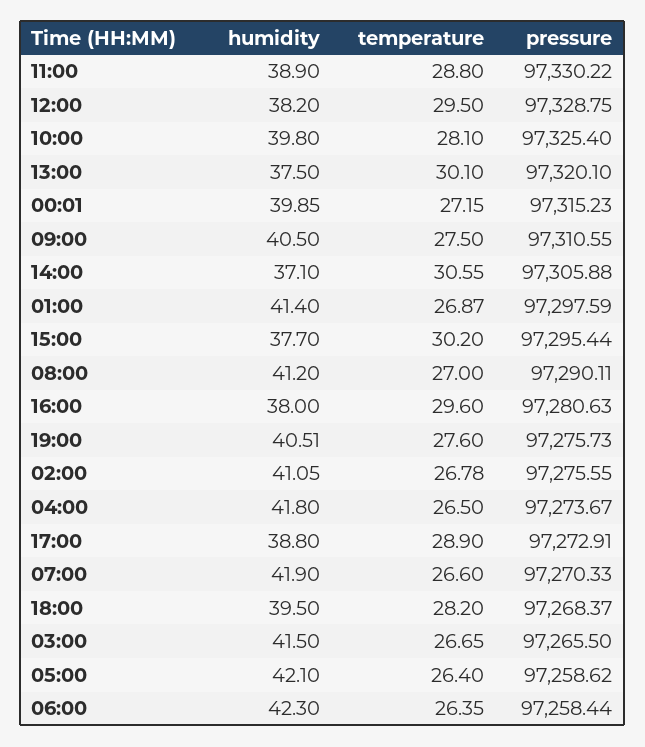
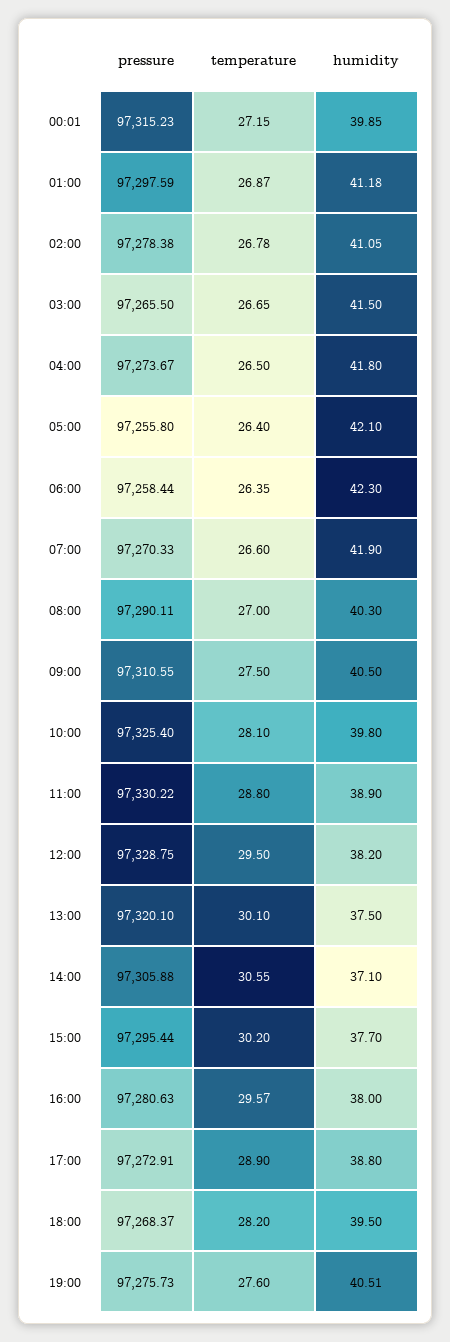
  {
    "humidity": {
      "11:00": 38.9,
      "12:00": 38.2,
      "10:00": 39.8,
      "13:00": 37.5,
      "00:01": 39.85,
      "09:00": 40.5,
      "14:00": 37.1,
-     "01:00": 41.4,
+     "01:00": 41.18,
      "15:00": 37.7,
-     "08:00": 41.2,
+     "08:00": 40.3,
      "16:00": 38,
      "19:00": 40.51,
      "02:00": 41.05,
      "04:00": 41.8,
      "17:00": 38.8,
      "07:00": 41.9,
      "18:00": 39.5,
      "03:00": 41.5,
      "05:00": 42.1,
      "06:00": 42.3
    },
    "temperature": {
      "11:00": 28.8,
      "12:00": 29.5,
      "10:00": 28.1,
      "13:00": 30.1,
      "00:01": 27.15,
      "09:00": 27.5,
      "14:00": 30.55,
      "01:00": 26.87,
      "15:00": 30.2,
      "08:00": 27,
-     "16:00": 29.6,
+     "16:00": 29.57,
      "19:00": 27.6,
      "02:00": 26.78,
      "04:00": 26.5,
      "17:00": 28.9,
      "07:00": 26.6,
      "18:00": 28.2,
      "03:00": 26.65,
      "05:00": 26.4,
      "06:00": 26.35
    },
    "pressure": {
      "11:00": 97330.22,
      "12:00": 97328.75,
      "10:00": 97325.4,
      "13:00": 97320.1,
      "00:01": 97315.23,
      "09:00": 97310.55,
      "14:00": 97305.88,
      "01:00": 97297.59,
      "15:00": 97295.44,
      "08:00": 97290.11,
      "16:00": 97280.63,
      "19:00": 97275.73,
-     "02:00": 97275.55,
+     "02:00": 97278.38,
      "04:00": 97273.67,
      "17:00": 97272.91,
      "07:00": 97270.33,
      "18:00": 97268.37,
      "03:00": 97265.5,
-     "05:00": 97258.62,
+     "05:00": 97255.8,
      "06:00": 97258.44
    }
  }

